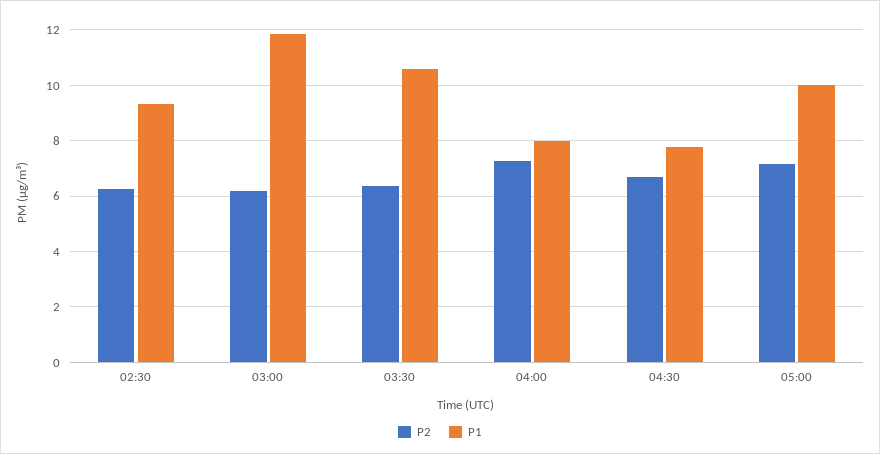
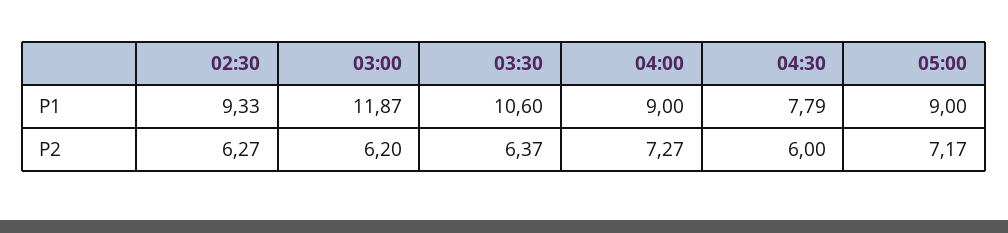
  {
    "P2": {
      "02:30": 6.27,
      "03:00": 6.2,
      "03:30": 6.37,
      "04:00": 7.27,
-     "04:30": 6.75,
+     "04:30": 6,
      "05:00": 7.17
    },
    "P1": {
      "02:30": 9.33,
      "03:00": 11.87,
      "03:30": 10.6,
-     "04:00": 8,
+     "04:00": 9,
      "04:30": 7.79,
-     "05:00": 10
+     "05:00": 9
    }
  }

